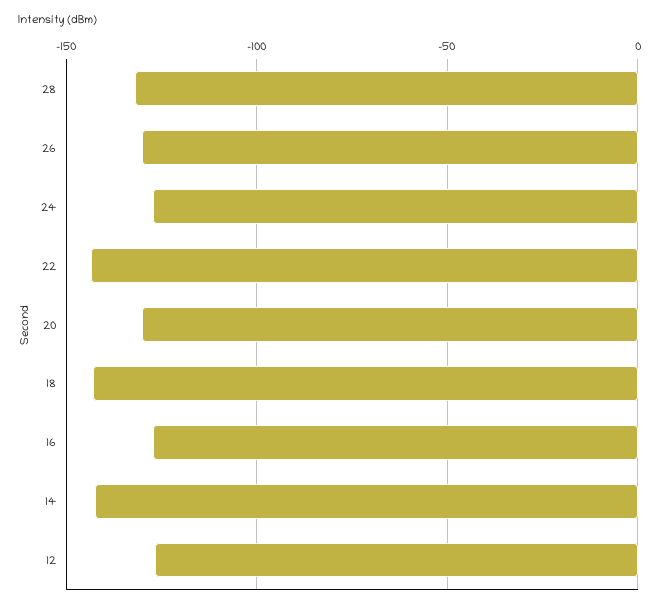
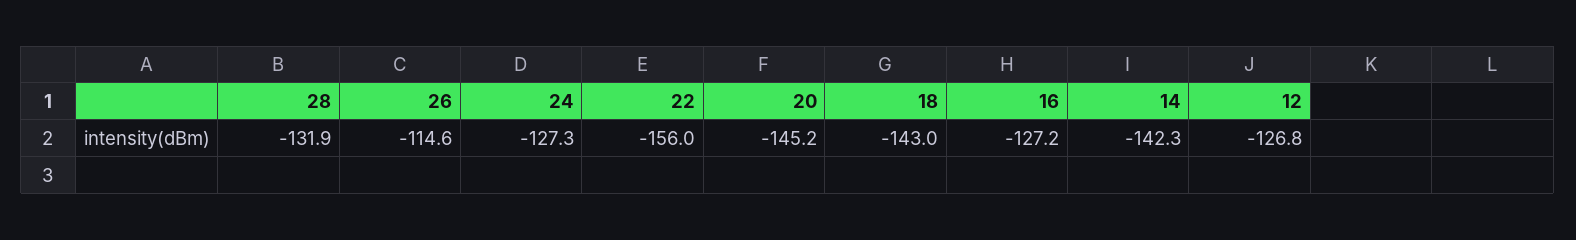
  {
    "28": -131.9,
-   "26": -130,
+   "26": -114.6,
    "24": -127.3,
-   "22": -145,
+   "22": -156,
-   "20": -130,
+   "20": -145.2,
    "18": -143,
    "16": -127.2,
    "14": -142.3,
    "12": -126.8
  }

